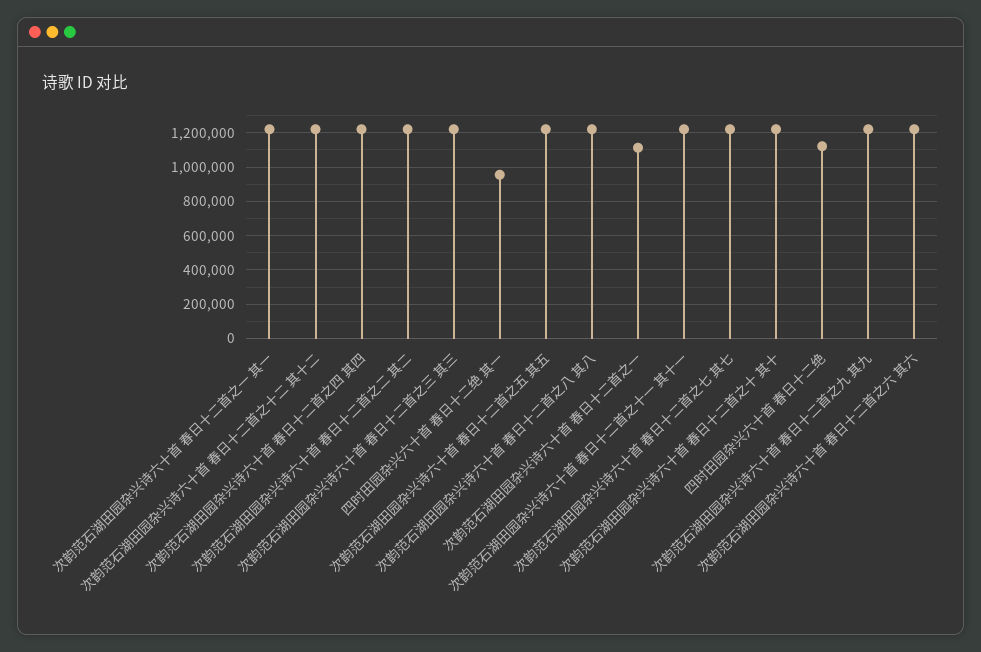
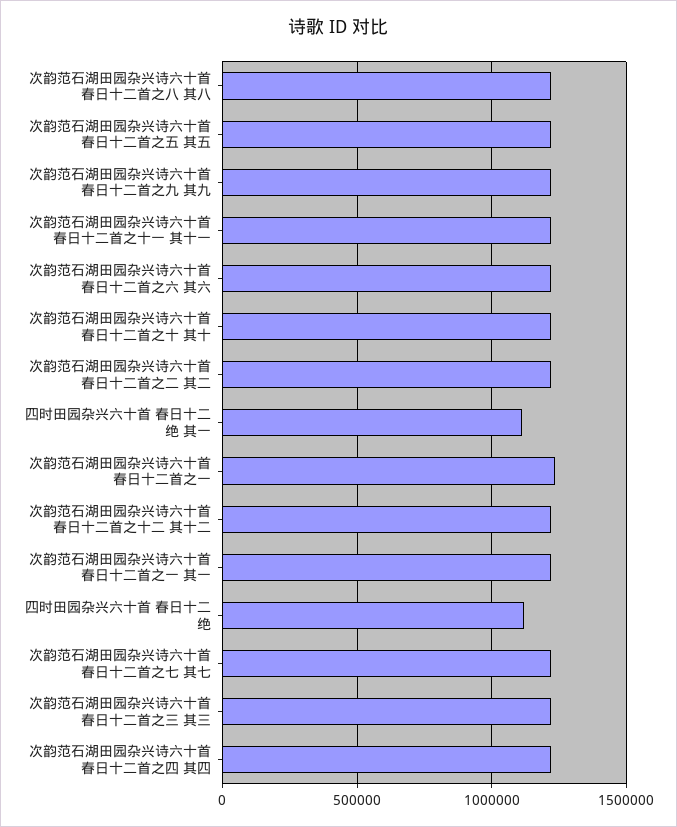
  {
    "次韵范石湖田园杂兴诗六十首 春日十二首之一 其一": 1200000,
    "次韵范石湖田园杂兴诗六十首 春日十二首之十二 其十二": 1200000,
    "次韵范石湖田园杂兴诗六十首 春日十二首之四 其四": 1200000,
    "次韵范石湖田园杂兴诗六十首 春日十二首之二 其二": 1200000,
    "次韵范石湖田园杂兴诗六十首 春日十二首之三 其三": 1200000,
-   "四时田园杂兴六十首 春日十二绝 其一": 950000,
+   "四时田园杂兴六十首 春日十二绝 其一": 1100000,
    "次韵范石湖田园杂兴诗六十首 春日十二首之五 其五": 1200000,
    "次韵范石湖田园杂兴诗六十首 春日十二首之八 其八": 1200000,
-   "次韵范石湖田园杂兴诗六十首 春日十二首之一": 1100000,
+   "次韵范石湖田园杂兴诗六十首 春日十二首之一": 1250000,
    "次韵范石湖田园杂兴诗六十首 春日十二首之十一 其十一": 1200000,
    "次韵范石湖田园杂兴诗六十首 春日十二首之七 其七": 1200000,
    "次韵范石湖田园杂兴诗六十首 春日十二首之十 其十": 1200000,
    "四时田园杂兴六十首 春日十二绝": 1100000,
    "次韵范石湖田园杂兴诗六十首 春日十二首之九 其九": 1200000,
    "次韵范石湖田园杂兴诗六十首 春日十二首之六 其六": 1200000
  }

